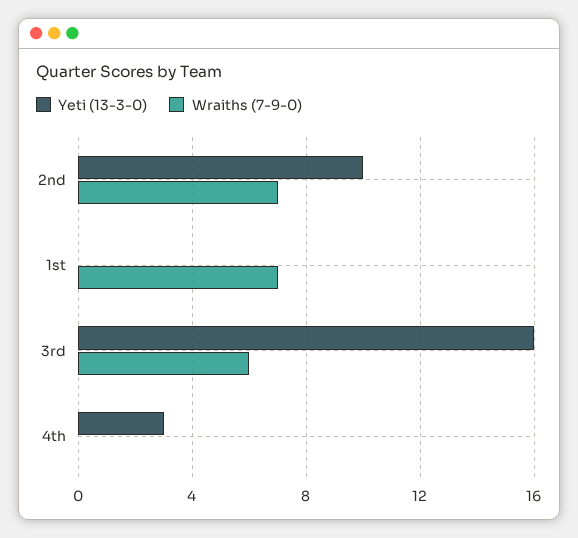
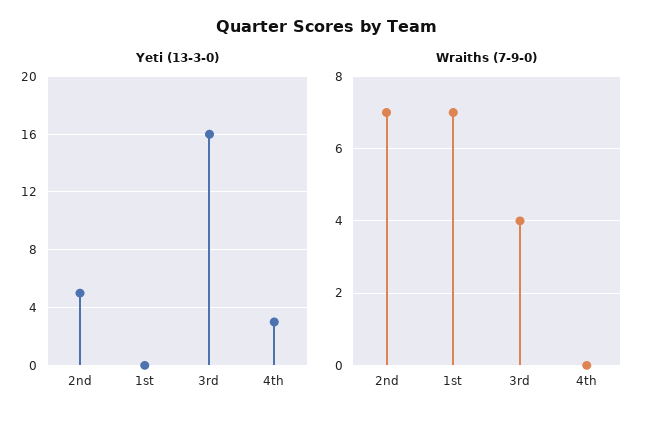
  {
    "Yeti (13-3-0)": {
-     "2nd": 10,
+     "2nd": 5,
      "1st": 0,
      "3rd": 16,
      "4th": 3
    },
    "Wraiths (7-9-0)": {
      "2nd": 7,
      "1st": 7,
-     "3rd": 6,
+     "3rd": 4,
      "4th": 0
    }
  }

